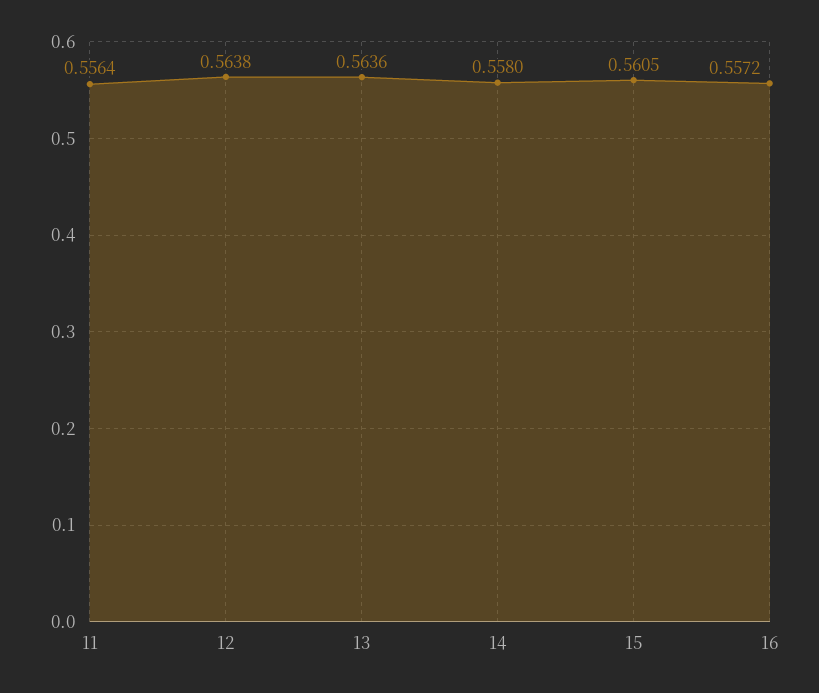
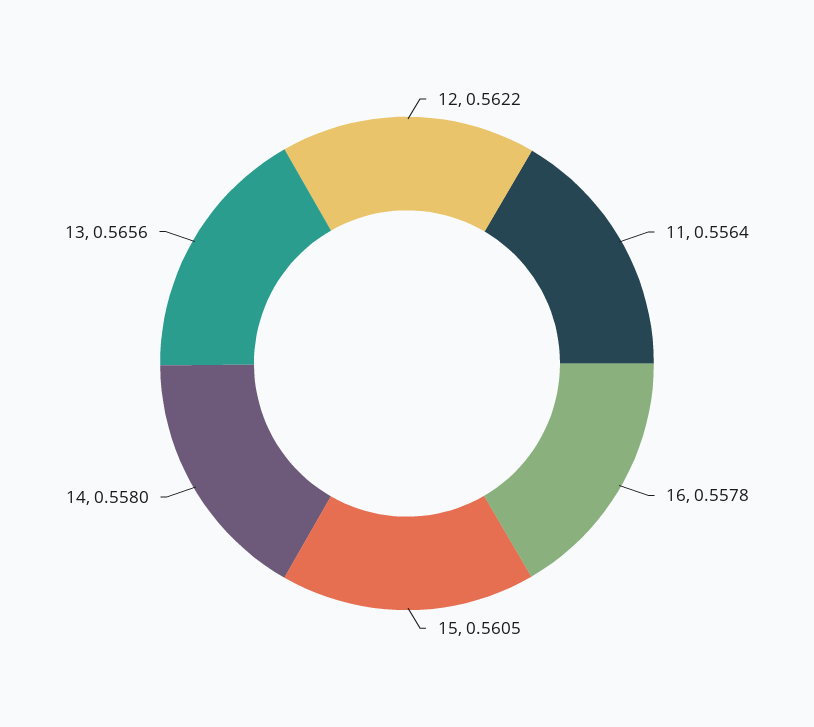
  {
    "11": 0.5564,
-   "12": 0.5638,
+   "12": 0.5622,
-   "13": 0.5636,
+   "13": 0.5656,
    "14": 0.558,
    "15": 0.5605,
-   "16": 0.5572
+   "16": 0.5578
  }

